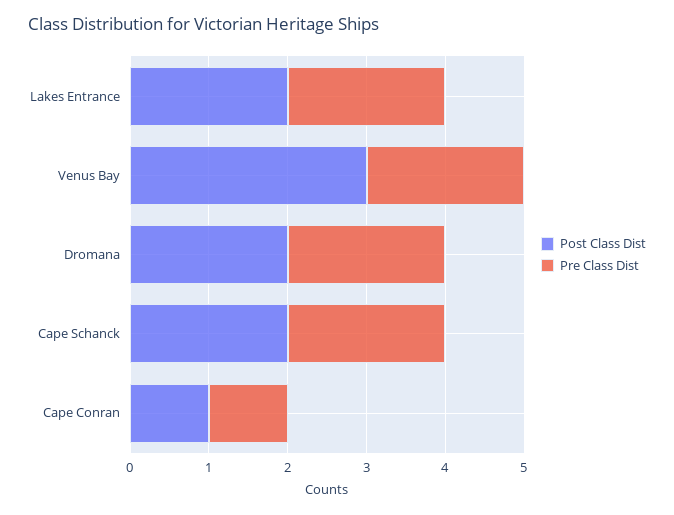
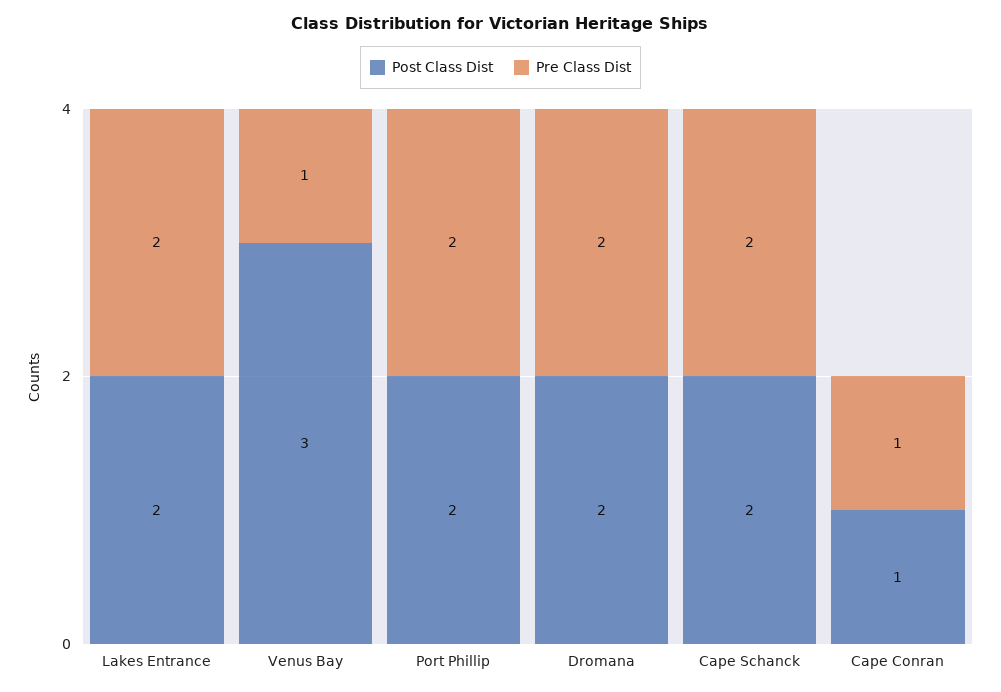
  {
    "Post Class Dist": {
      "Lakes Entrance": 2,
      "Venus Bay": 3,
      "Dromana": 2,
      "Cape Schanck": 2,
-     "Cape Conran": 1
+     "Cape Conran": 1,
+     "Port Phillip": 2
    },
    "Pre Class Dist": {
      "Lakes Entrance": 2,
-     "Venus Bay": 2,
+     "Venus Bay": 1,
      "Dromana": 2,
      "Cape Schanck": 2,
-     "Cape Conran": 1
+     "Cape Conran": 1,
+     "Port Phillip": 2
    }
  }

